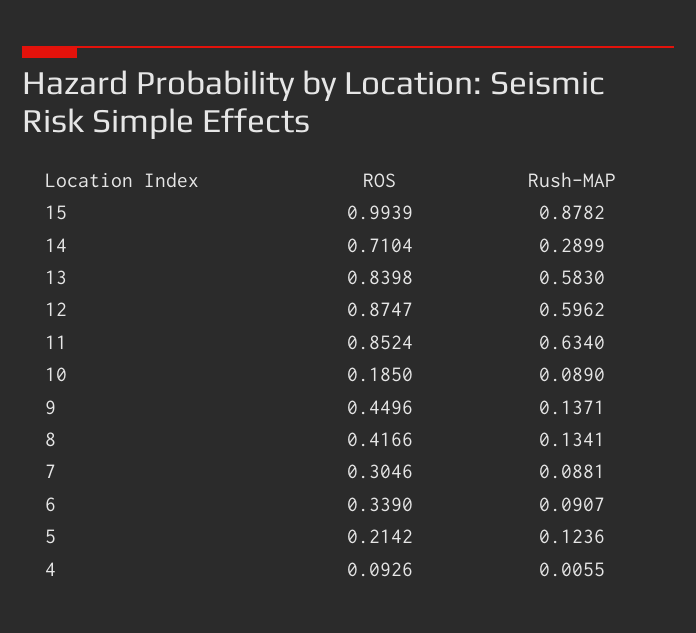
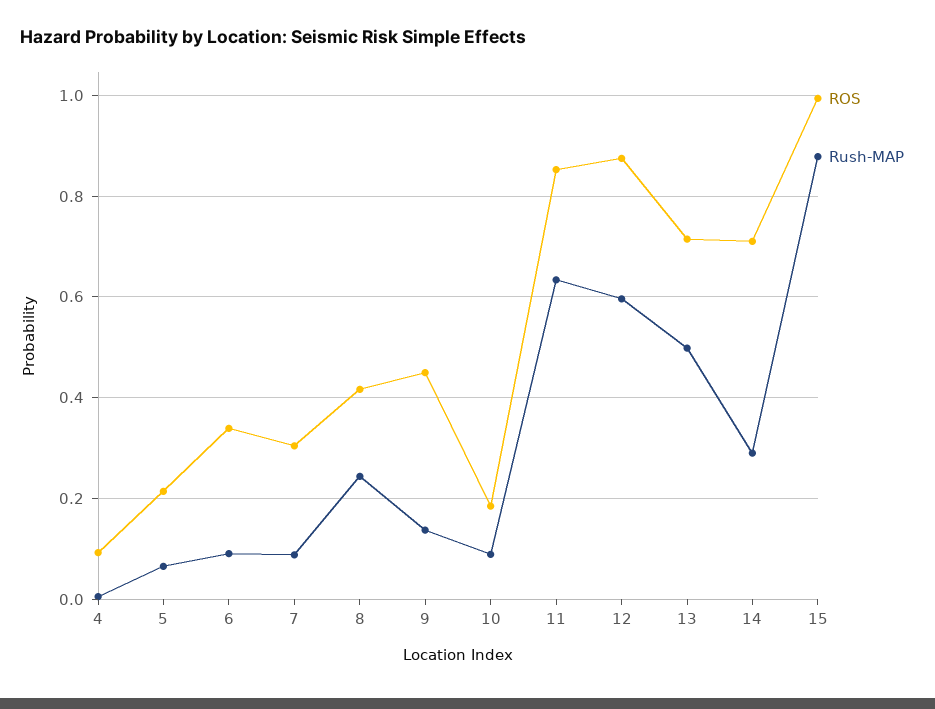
  {
    "ROS": {
      "15": 0.9939,
      "14": 0.7104,
-     "13": 0.8398,
+     "13": 0.72,
      "12": 0.8747,
      "11": 0.8524,
      "10": 0.185,
      "9": 0.4496,
      "8": 0.4166,
      "7": 0.3046,
      "6": 0.339,
      "5": 0.2142,
      "4": 0.0926
    },
    "Rush-MAP": {
      "15": 0.8782,
      "14": 0.2899,
-     "13": 0.583,
+     "13": 0.5,
      "12": 0.5962,
      "11": 0.634,
      "10": 0.089,
      "9": 0.1371,
-     "8": 0.1341,
+     "8": 0.24,
      "7": 0.0881,
      "6": 0.0907,
-     "5": 0.1236,
+     "5": 0.06,
      "4": 0.0055
    }
  }

